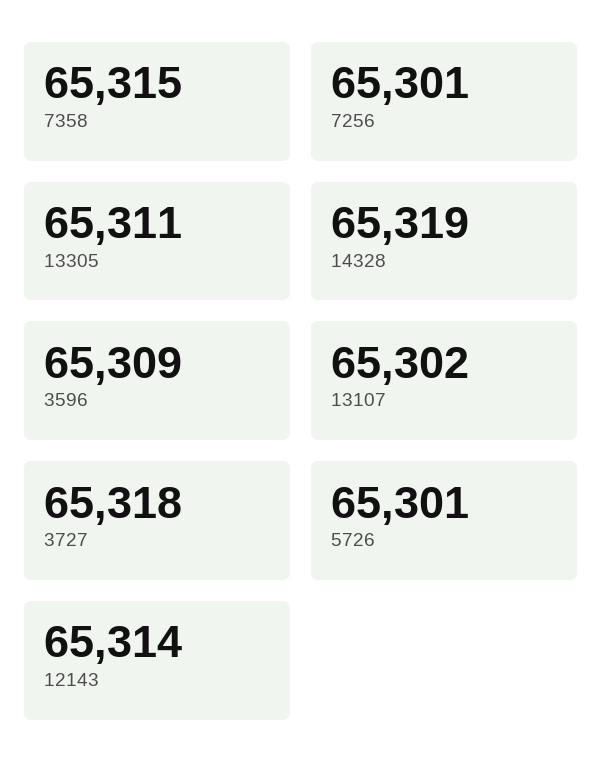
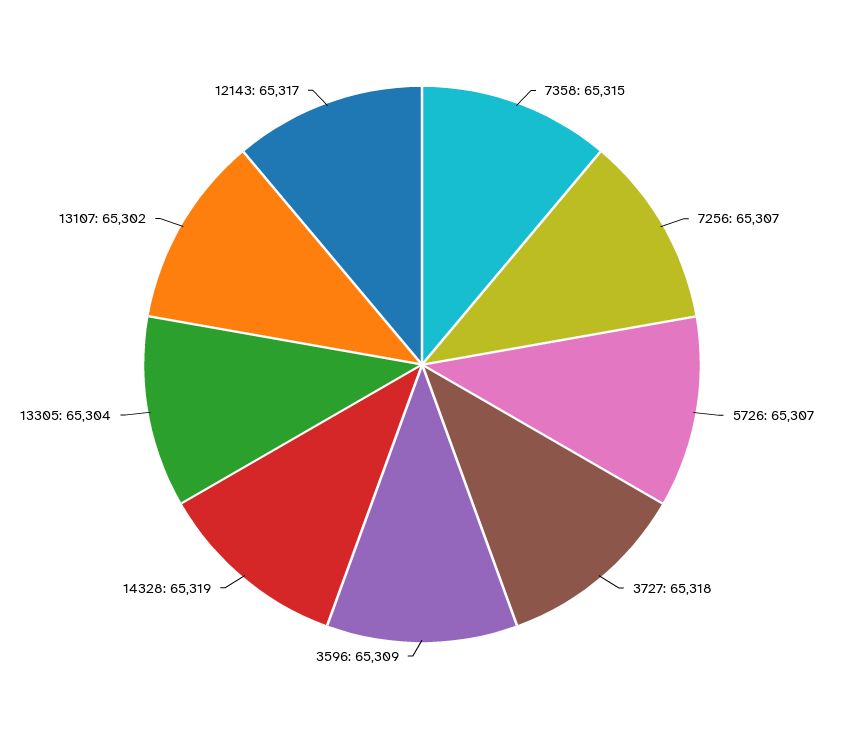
  {
    "7358": 65315,
-   "7256": 65301,
+   "7256": 65307,
-   "13305": 65311,
+   "13305": 65304,
    "14328": 65319,
    "3596": 65309,
    "13107": 65302,
    "3727": 65318,
-   "5726": 65301,
+   "5726": 65307,
-   "12143": 65314
+   "12143": 65317
  }

